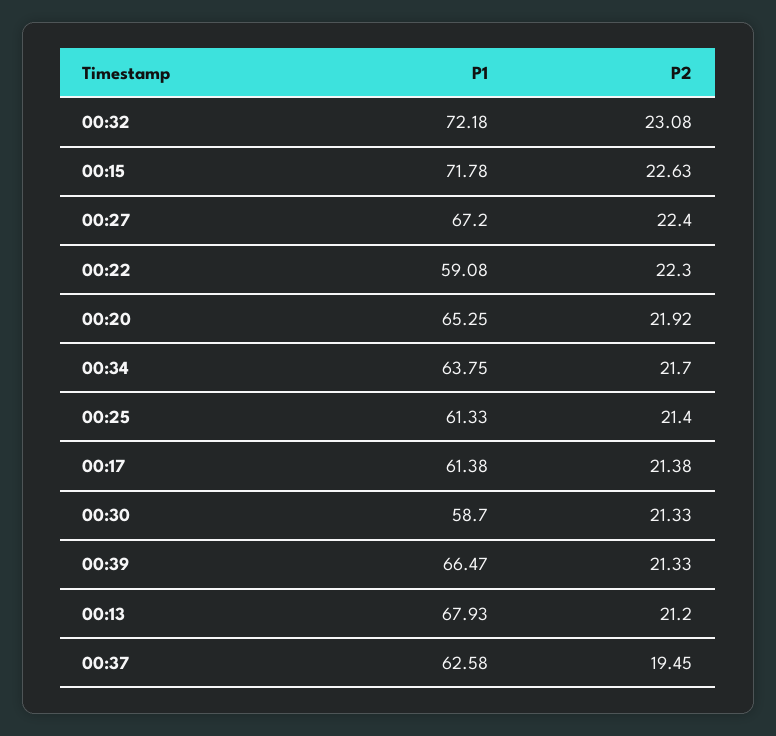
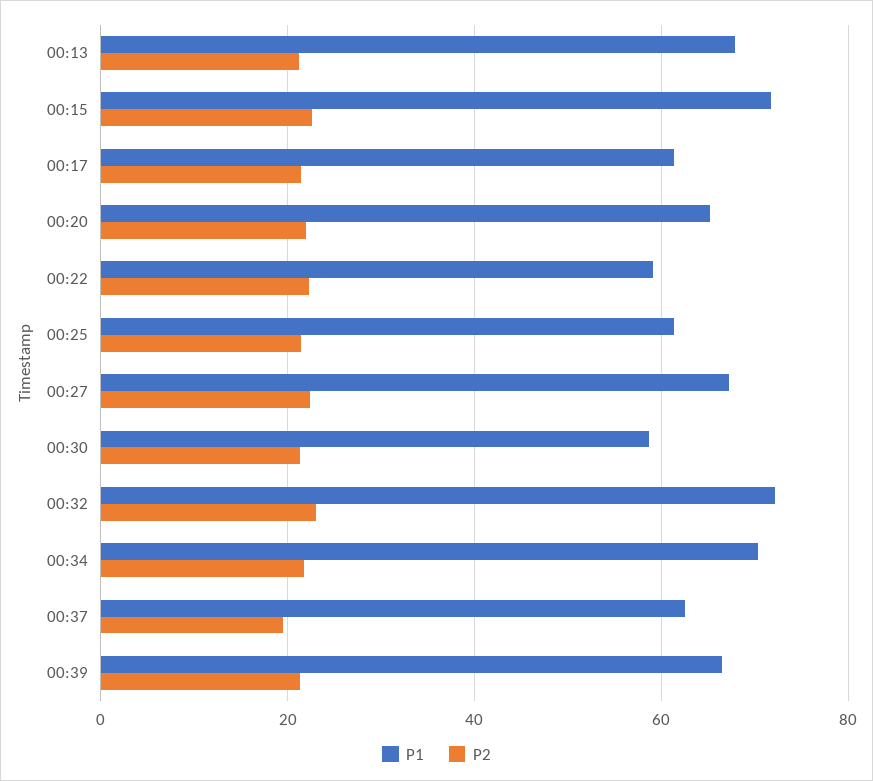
  {
    "P1": {
      "00:32": 72.18,
      "00:15": 71.78,
      "00:27": 67.2,
      "00:22": 59.08,
      "00:20": 65.25,
-     "00:34": 63.75,
+     "00:34": 70,
      "00:25": 61.33,
      "00:17": 61.38,
      "00:30": 58.7,
      "00:39": 66.47,
      "00:13": 67.93,
      "00:37": 62.58
    },
    "P2": {
      "00:32": 23.08,
      "00:15": 22.63,
      "00:27": 22.4,
      "00:22": 22.3,
      "00:20": 21.92,
      "00:34": 21.7,
      "00:25": 21.4,
      "00:17": 21.38,
      "00:30": 21.33,
      "00:39": 21.33,
      "00:13": 21.2,
      "00:37": 19.45
    }
  }

